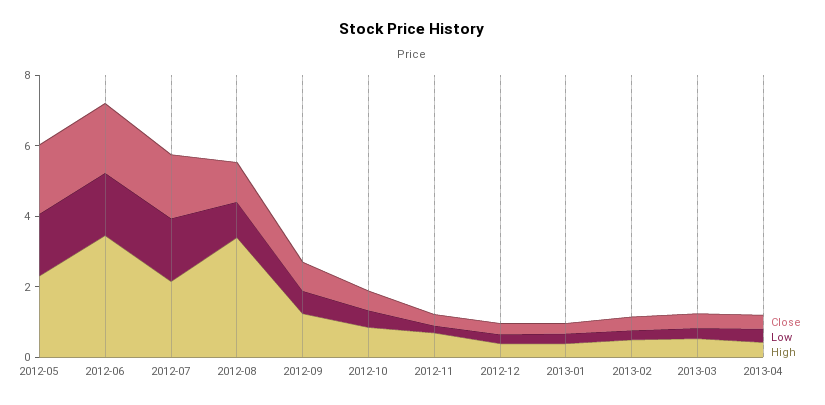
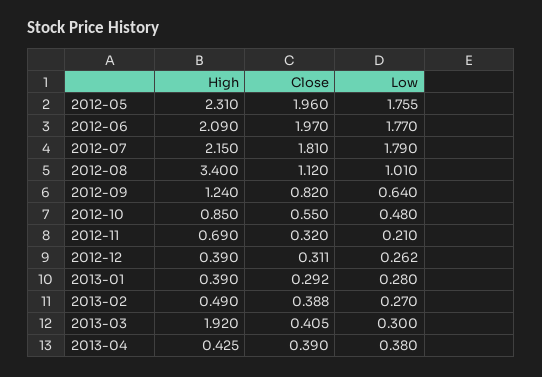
  {
    "Close": {
      "2012-05": 1.96,
      "2012-06": 1.97,
      "2012-07": 1.81,
      "2012-08": 1.12,
      "2012-09": 0.82,
      "2012-10": 0.55,
      "2012-11": 0.32,
      "2012-12": 0.311,
      "2013-01": 0.292,
      "2013-02": 0.388,
      "2013-03": 0.405,
      "2013-04": 0.39
    },
    "Low": {
      "2012-05": 1.755,
      "2012-06": 1.77,
      "2012-07": 1.79,
      "2012-08": 1.01,
      "2012-09": 0.64,
      "2012-10": 0.48,
      "2012-11": 0.21,
      "2012-12": 0.262,
      "2013-01": 0.28,
      "2013-02": 0.27,
      "2013-03": 0.3,
      "2013-04": 0.38
    },
    "High": {
      "2012-05": 2.31,
-     "2012-06": 3.5,
+     "2012-06": 2.09,
      "2012-07": 2.15,
      "2012-08": 3.4,
      "2012-09": 1.24,
      "2012-10": 0.85,
      "2012-11": 0.69,
      "2012-12": 0.39,
      "2013-01": 0.39,
      "2013-02": 0.49,
-     "2013-03": 0.5,
+     "2013-03": 1.92,
      "2013-04": 0.425
    }
  }

